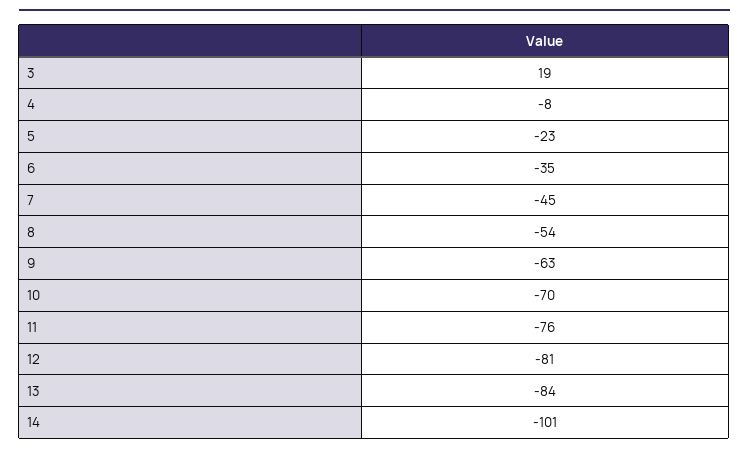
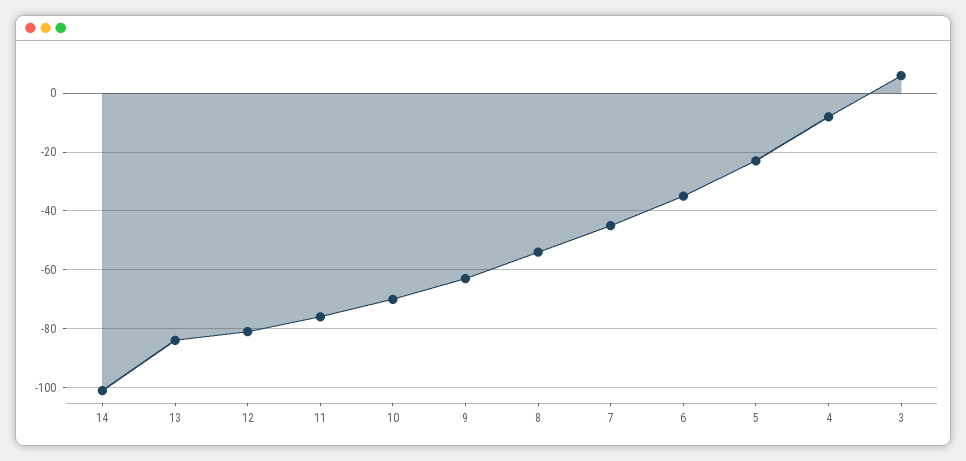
  {
-   "3": 19,
+   "3": 5,
    "4": -8,
    "5": -23,
    "6": -35,
    "7": -45,
    "8": -54,
    "9": -63,
    "10": -70,
    "11": -76,
    "12": -81,
    "13": -84,
    "14": -101
  }

